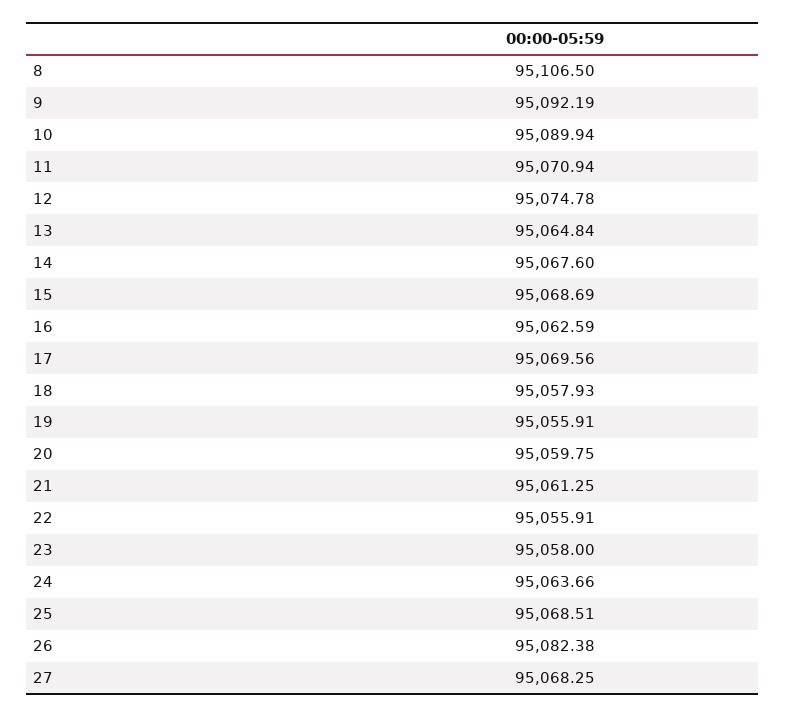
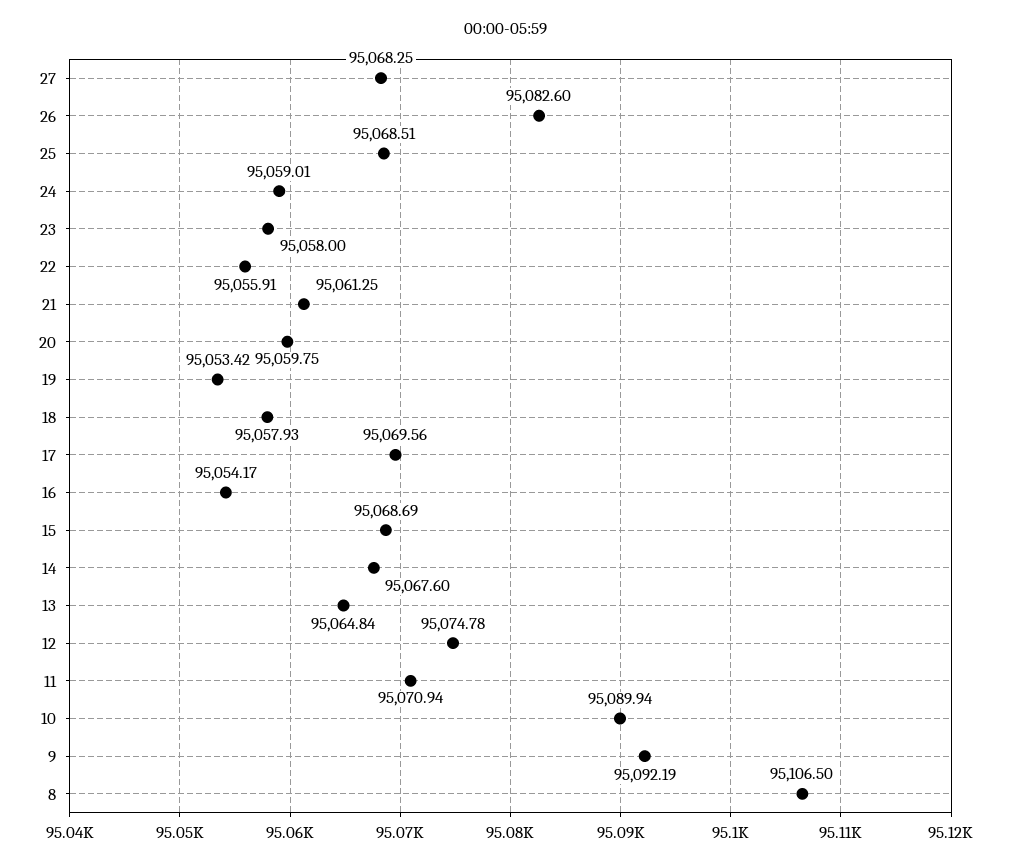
  {
    "8": 95106.5,
    "9": 95092.19,
    "10": 95089.94,
    "11": 95070.94,
    "12": 95074.78,
    "13": 95064.84,
    "14": 95067.6,
    "15": 95068.69,
-   "16": 95062.59,
+   "16": 95054.17,
    "17": 95069.56,
    "18": 95057.93,
-   "19": 95055.91,
+   "19": 95053.42,
    "20": 95059.75,
    "21": 95061.25,
    "22": 95055.91,
    "23": 95058,
-   "24": 95063.66,
+   "24": 95059.01,
    "25": 95068.51,
-   "26": 95082.38,
+   "26": 95082.6,
    "27": 95068.25
  }

